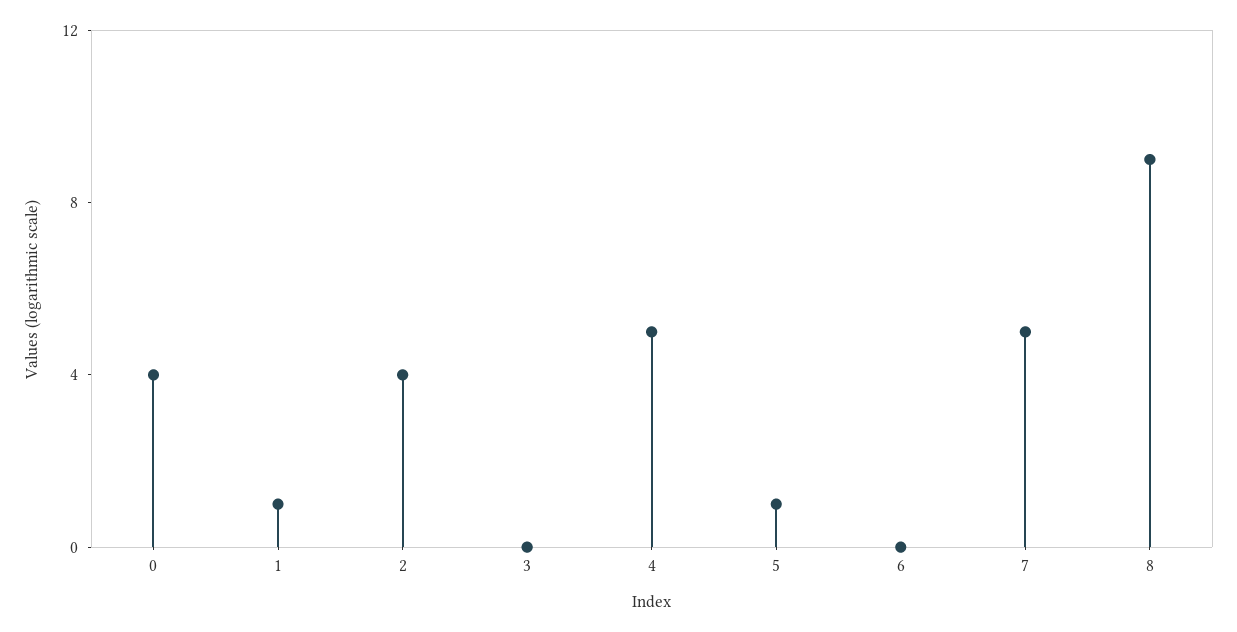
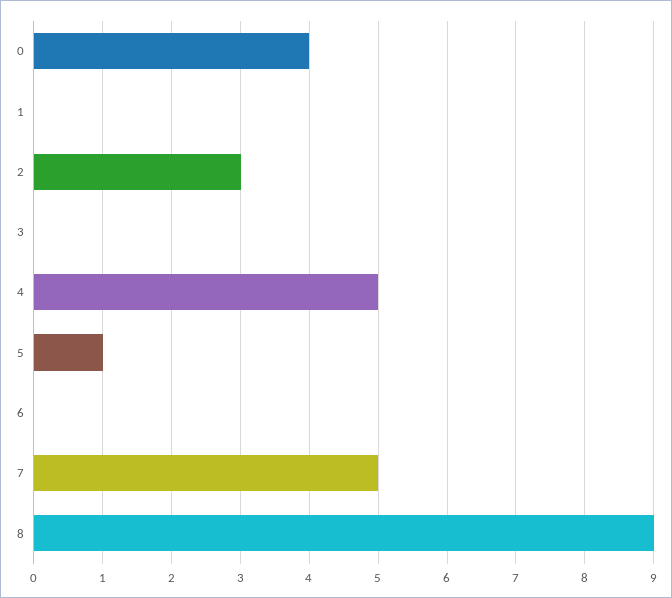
  {
    "0": 4,
-   "1": 1,
+   "1": 0,
-   "2": 4,
+   "2": 3,
    "3": 0,
    "4": 5,
    "5": 1,
    "6": 0,
    "7": 5,
    "8": 9
  }

